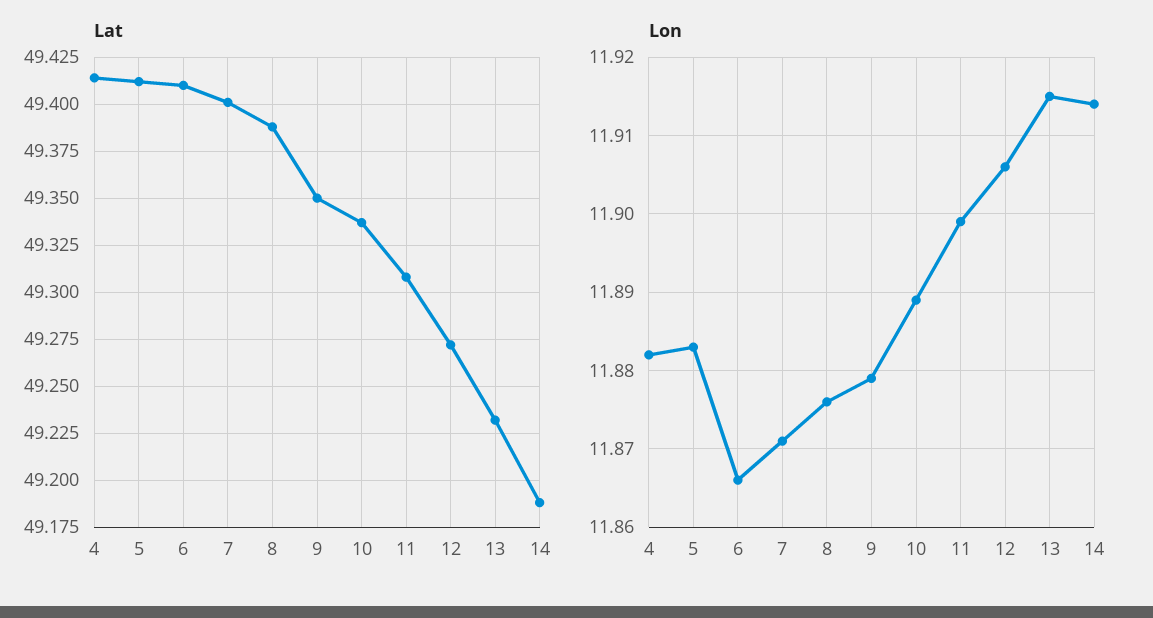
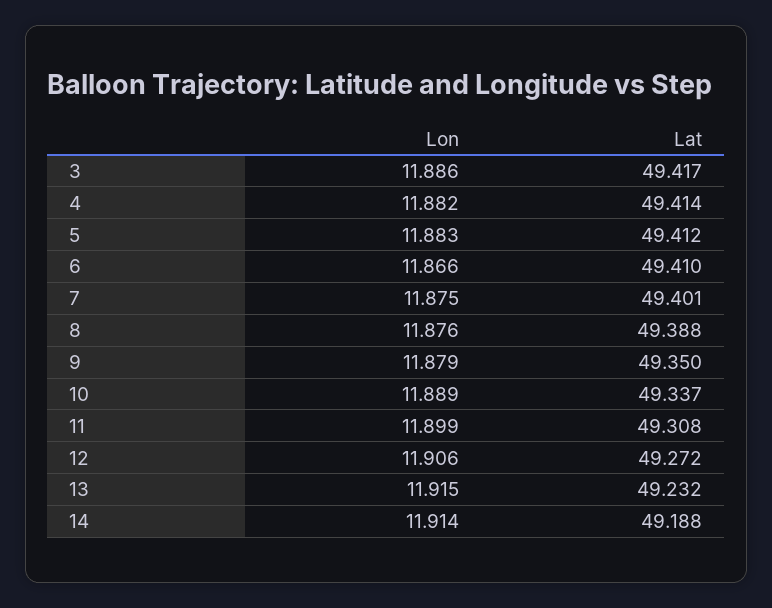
  {
    "Lat": {
      "4": 49.414,
      "5": 49.412,
      "6": 49.41,
      "7": 49.401,
      "8": 49.388,
      "9": 49.35,
      "10": 49.337,
      "11": 49.308,
      "12": 49.272,
      "13": 49.232,
-     "14": 49.188
+     "14": 49.188,
+     "3": 49.417
    },
    "Lon": {
      "4": 11.882,
      "5": 11.883,
      "6": 11.866,
-     "7": 11.871,
+     "7": 11.875,
      "8": 11.876,
      "9": 11.879,
      "10": 11.889,
      "11": 11.899,
      "12": 11.906,
      "13": 11.915,
-     "14": 11.914
+     "14": 11.914,
+     "3": 11.886
    }
  }

